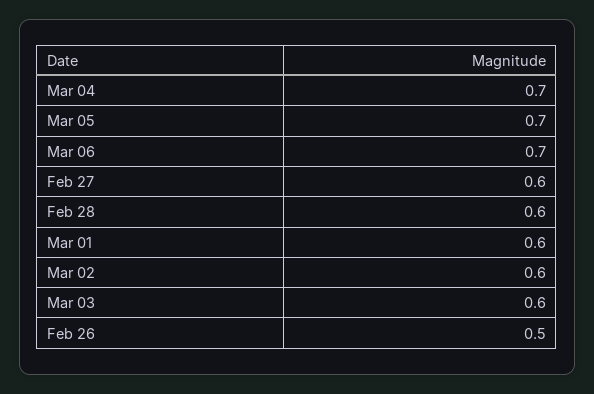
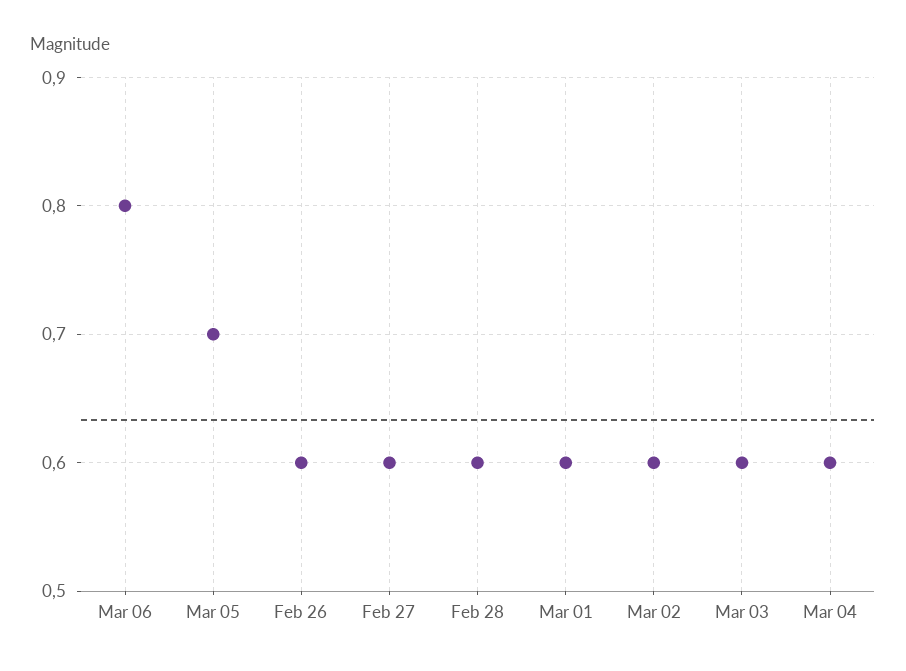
  {
-   "Mar 04": 0.7,
+   "Mar 04": 0.6,
    "Mar 05": 0.7,
-   "Mar 06": 0.7,
+   "Mar 06": 0.8,
    "Feb 27": 0.6,
    "Feb 28": 0.6,
    "Mar 01": 0.6,
    "Mar 02": 0.6,
    "Mar 03": 0.6,
-   "Feb 26": 0.5
+   "Feb 26": 0.6
  }

